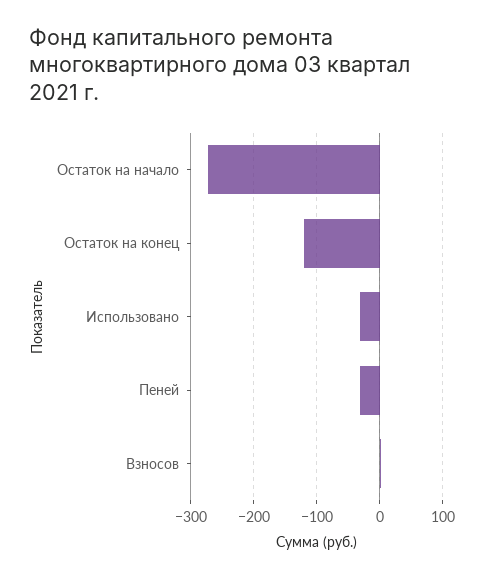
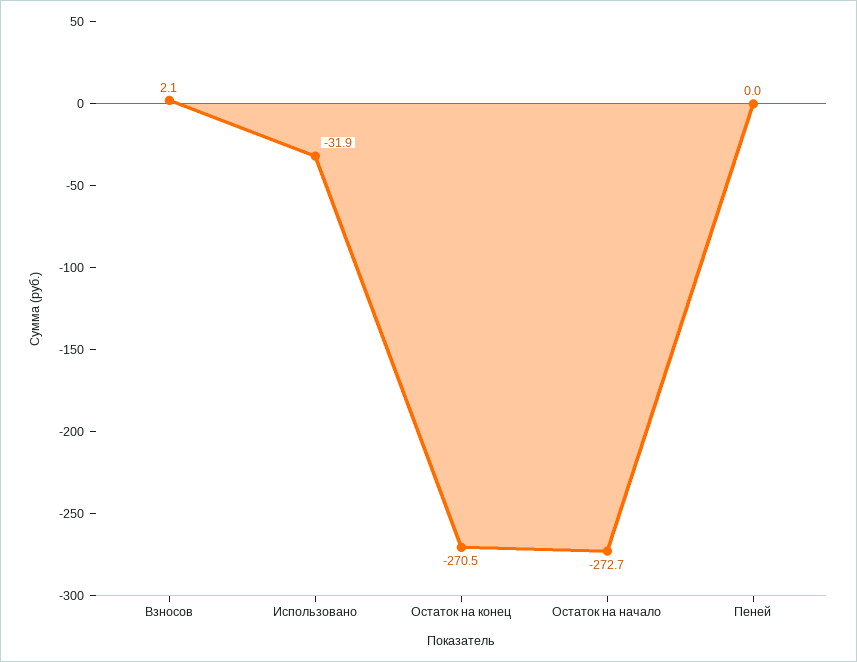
  {
    "Остаток на начало": -272.7,
-   "Остаток на конец": -120,
+   "Остаток на конец": -270.5,
    "Использовано": -31.9,
-   "Пеней": -30,
+   "Пеней": 0,
    "Взносов": 2.1
  }

